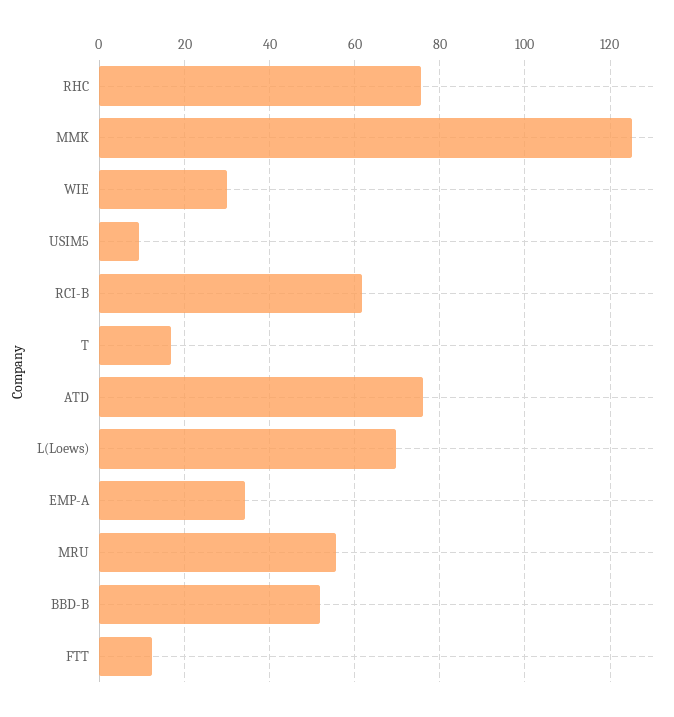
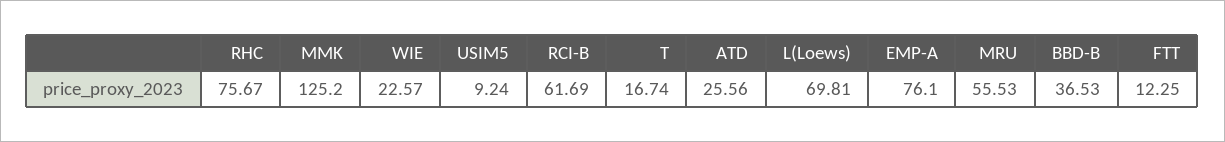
  {
    "RHC": 75.67,
    "MMK": 125.2,
-   "WIE": 30,
+   "WIE": 22.57,
    "USIM5": 9.24,
    "RCI-B": 61.69,
    "T": 16.74,
-   "ATD": 76,
+   "ATD": 25.56,
    "L(Loews)": 69.81,
-   "EMP-A": 34,
+   "EMP-A": 76.1,
    "MRU": 55.53,
-   "BBD-B": 52,
+   "BBD-B": 36.53,
    "FTT": 12.25
  }

